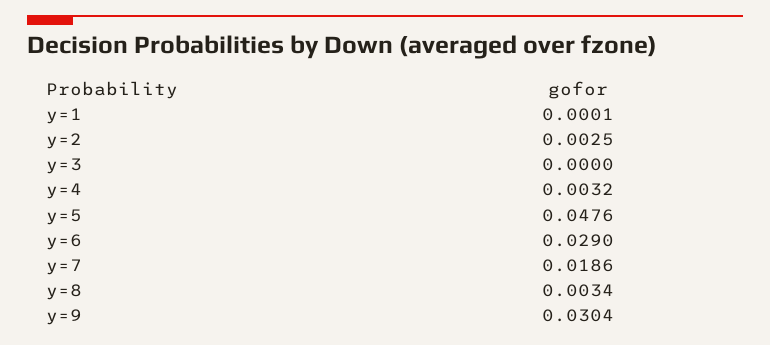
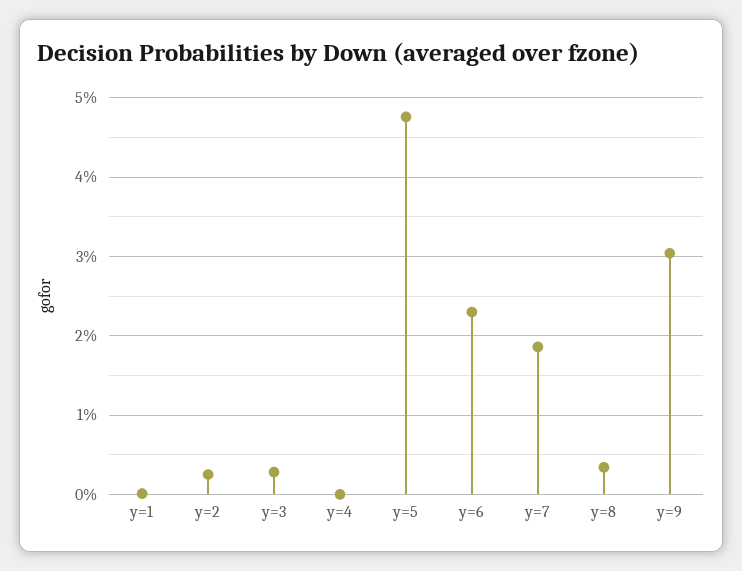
  {
    "y=1": 0.0001,
    "y=2": 0.0025,
-   "y=3": 0,
+   "y=3": 0.003,
-   "y=4": 0.0032,
+   "y=4": 0,
    "y=5": 0.0476,
-   "y=6": 0.029,
+   "y=6": 0.023,
    "y=7": 0.0186,
    "y=8": 0.0034,
    "y=9": 0.0304
  }

